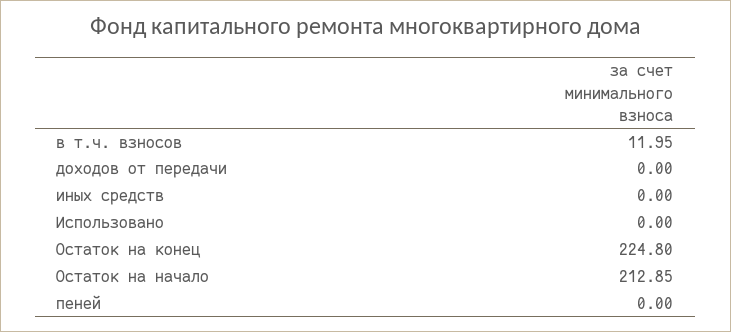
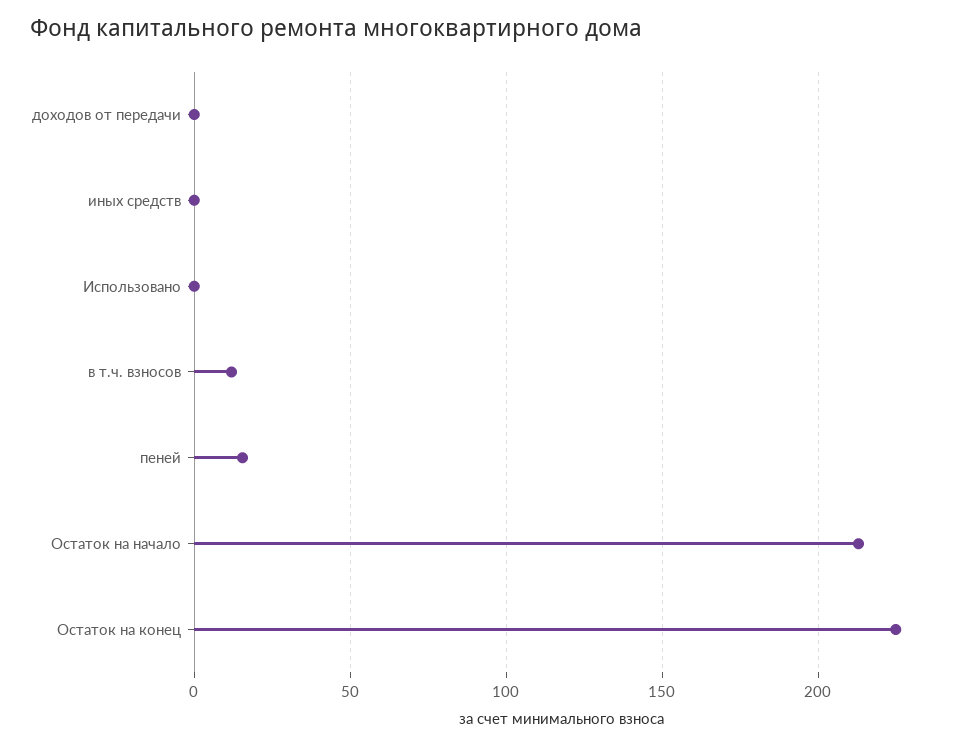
  {
    "в т.ч. взносов": 11.95,
    "доходов от передачи": 0,
    "иных средств": 0,
    "Использовано": 0,
    "Остаток на конец": 224.8,
    "Остаток на начало": 212.85,
-   "пеней": 0
+   "пеней": 15
  }

